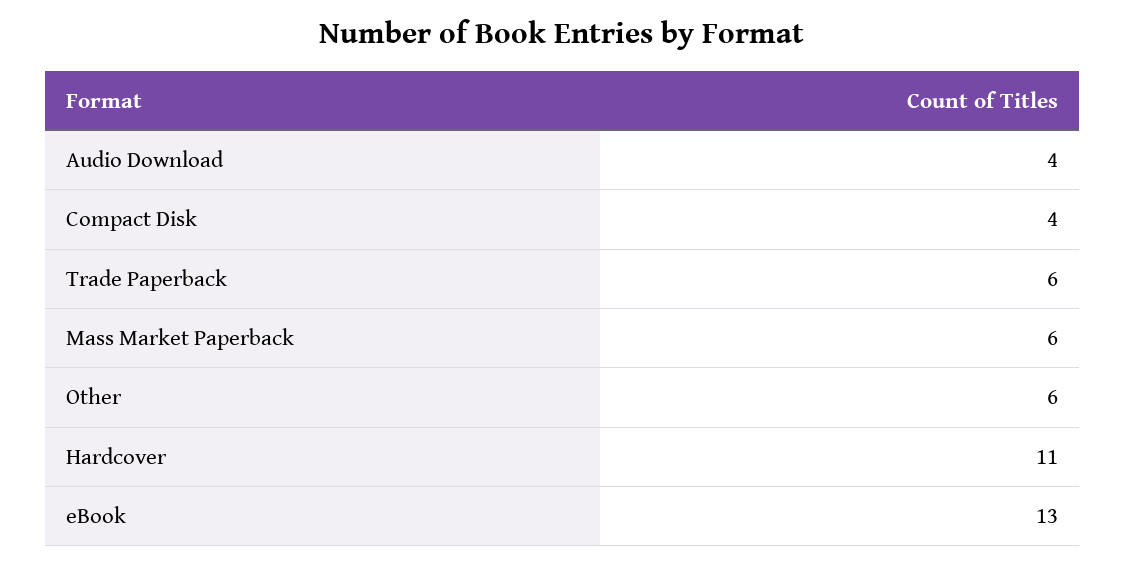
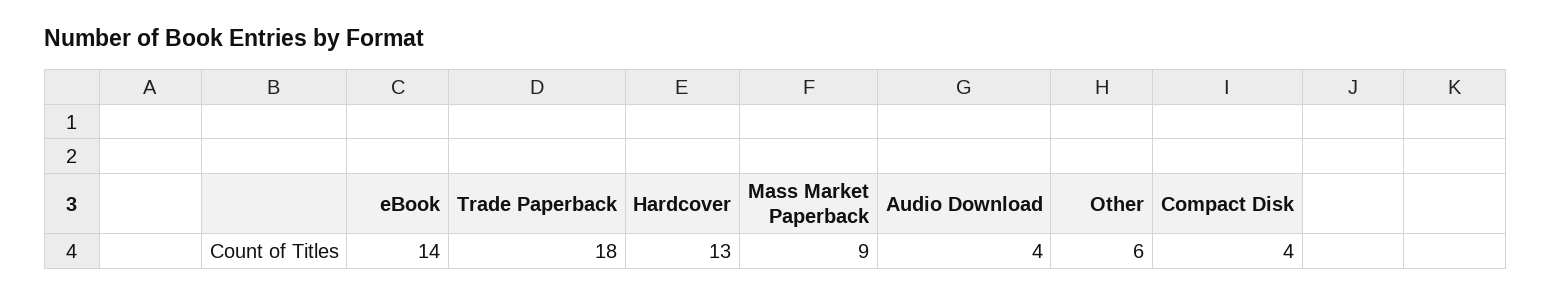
  {
    "Audio Download": 4,
    "Compact Disk": 4,
-   "Trade Paperback": 6,
+   "Trade Paperback": 18,
-   "Mass Market Paperback": 6,
+   "Mass Market Paperback": 9,
    "Other": 6,
-   "Hardcover": 11,
+   "Hardcover": 13,
-   "eBook": 13
+   "eBook": 14
  }

